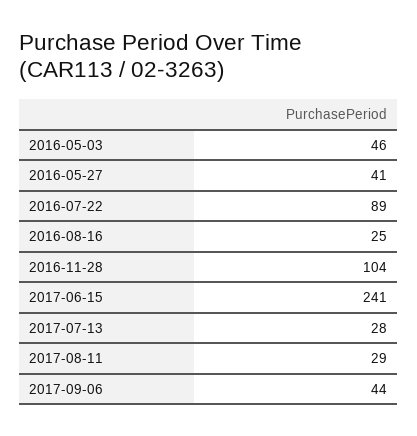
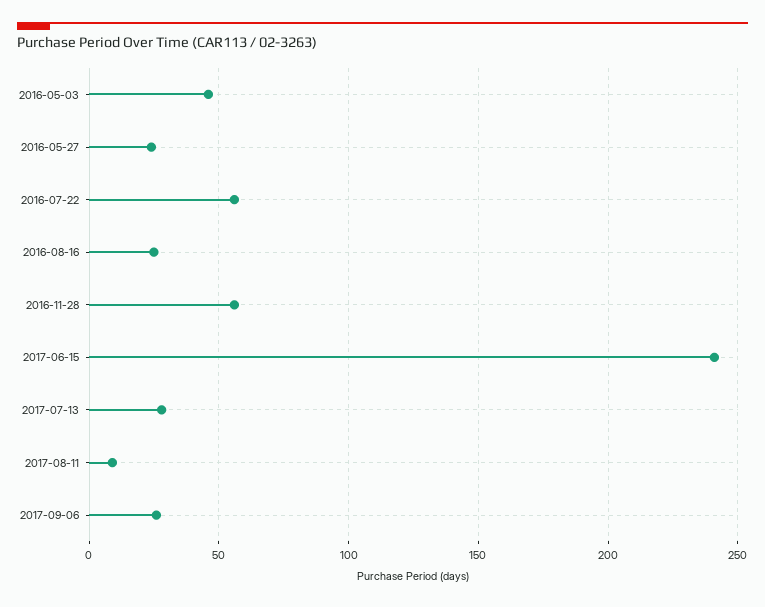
  {
    "2016-05-03": 46,
-   "2016-05-27": 41,
+   "2016-05-27": 25,
-   "2016-07-22": 89,
+   "2016-07-22": 55,
    "2016-08-16": 25,
-   "2016-11-28": 104,
+   "2016-11-28": 55,
    "2017-06-15": 241,
    "2017-07-13": 28,
-   "2017-08-11": 29,
+   "2017-08-11": 10,
-   "2017-09-06": 44
+   "2017-09-06": 25
  }

